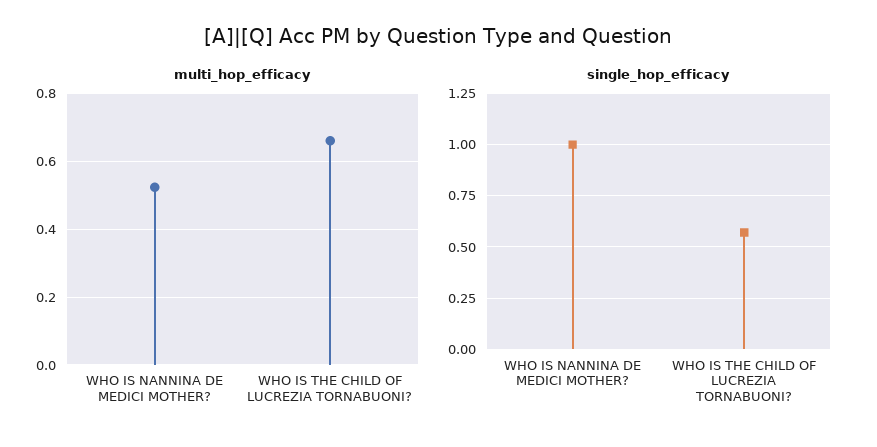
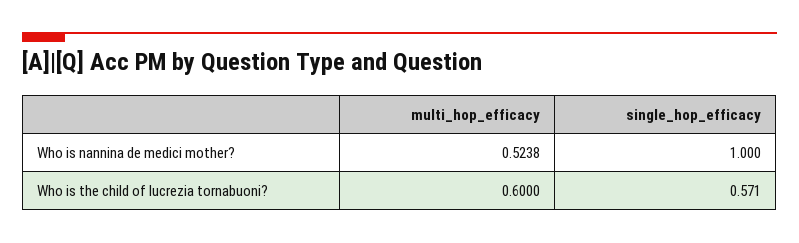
  {
    "multi_hop_efficacy": {
      "WHO IS NANNINA DE MEDICI MOTHER?": 0.5238,
-     "WHO IS THE CHILD OF LUCREZIA TORNABUONI?": 0.66
+     "WHO IS THE CHILD OF LUCREZIA TORNABUONI?": 0.6
    },
    "single_hop_efficacy": {
      "WHO IS NANNINA DE MEDICI MOTHER?": 1,
      "WHO IS THE CHILD OF LUCREZIA TORNABUONI?": 0.571
    }
  }

